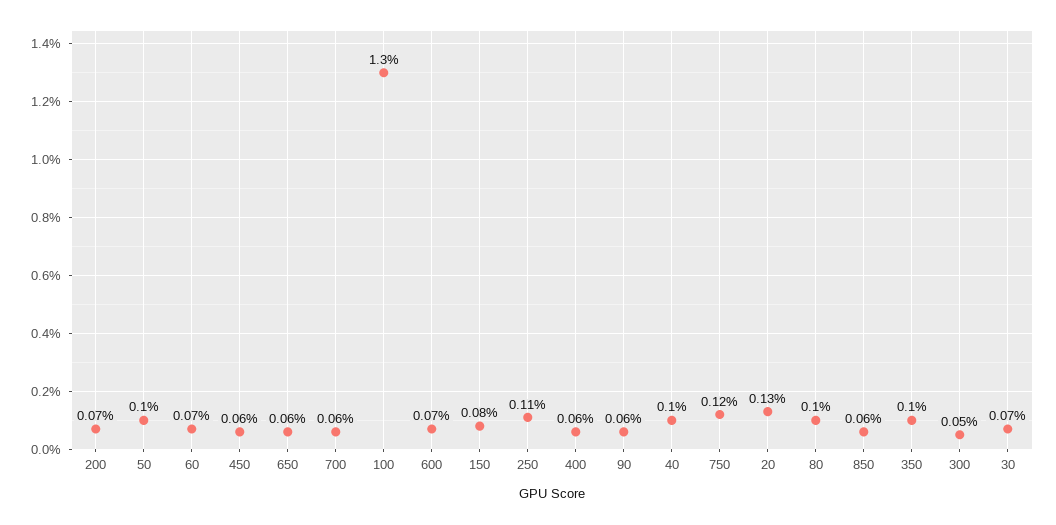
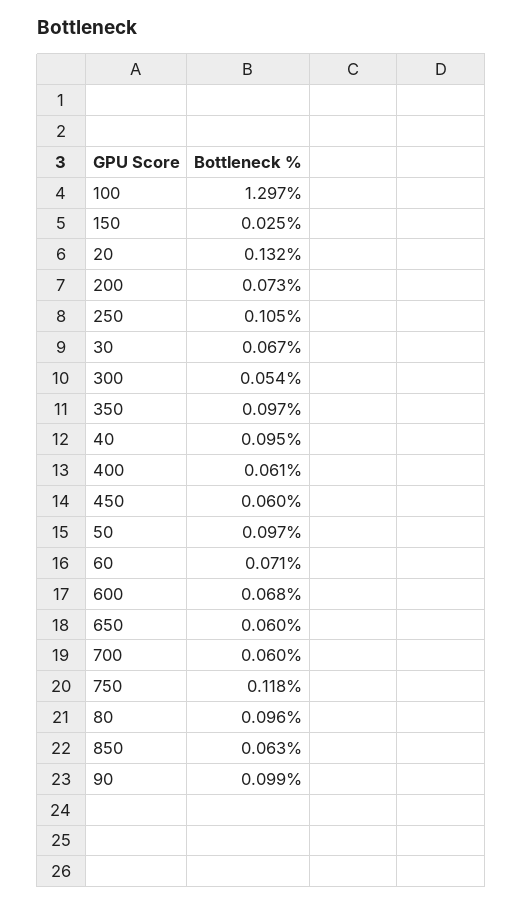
  {
    "200": 0.073,
    "50": 0.097,
    "60": 0.071,
    "450": 0.06,
    "650": 0.06,
    "700": 0.06,
    "100": 1.297,
    "600": 0.068,
-   "150": 0.08,
+   "150": 0.025,
    "250": 0.105,
    "400": 0.061,
-   "90": 0.06,
+   "90": 0.099,
    "40": 0.095,
    "750": 0.118,
    "20": 0.132,
    "80": 0.096,
    "850": 0.063,
    "350": 0.097,
    "300": 0.054,
    "30": 0.067
  }

